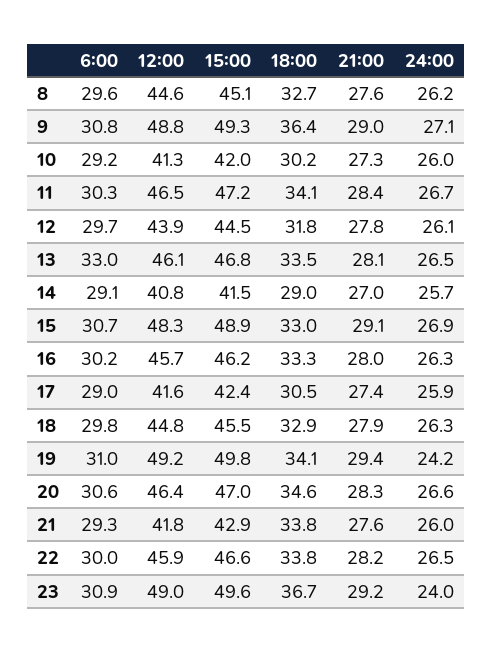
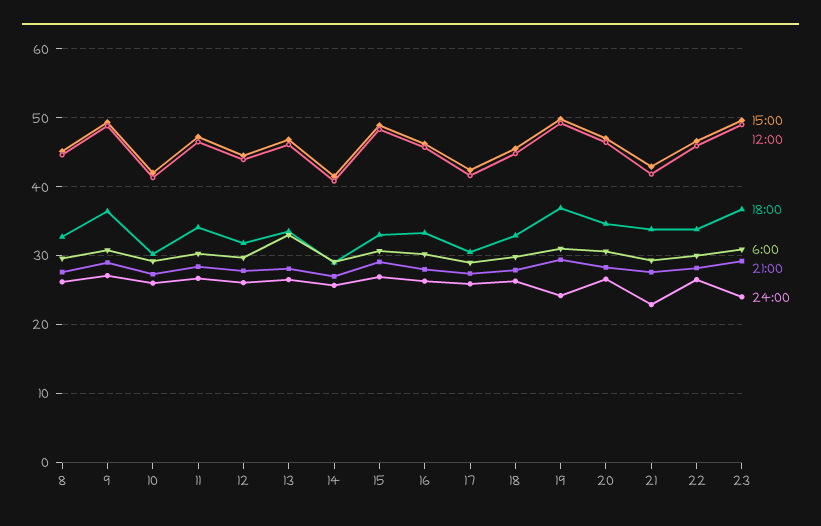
  {
    "6:00": {
      "8": 29.6,
      "9": 30.8,
      "10": 29.2,
      "11": 30.3,
      "12": 29.7,
      "13": 33,
      "14": 29.1,
      "15": 30.7,
      "16": 30.2,
      "17": 29,
      "18": 29.8,
      "19": 31,
      "20": 30.6,
      "21": 29.3,
      "22": 30,
      "23": 30.9
    },
    "12:00": {
      "8": 44.6,
      "9": 48.8,
      "10": 41.3,
      "11": 46.5,
      "12": 43.9,
      "13": 46.1,
      "14": 40.8,
      "15": 48.3,
      "16": 45.7,
      "17": 41.6,
      "18": 44.8,
      "19": 49.2,
      "20": 46.4,
      "21": 41.8,
      "22": 45.9,
      "23": 49
    },
    "15:00": {
      "8": 45.1,
      "9": 49.3,
      "10": 42,
      "11": 47.2,
      "12": 44.5,
      "13": 46.8,
      "14": 41.5,
      "15": 48.9,
      "16": 46.2,
      "17": 42.4,
      "18": 45.5,
      "19": 49.8,
      "20": 47,
      "21": 42.9,
      "22": 46.6,
      "23": 49.6
    },
    "18:00": {
      "8": 32.7,
      "9": 36.4,
      "10": 30.2,
      "11": 34.1,
      "12": 31.8,
      "13": 33.5,
      "14": 29,
      "15": 33,
      "16": 33.3,
      "17": 30.5,
      "18": 32.9,
-     "19": 34.1,
+     "19": 37,
      "20": 34.6,
      "21": 33.8,
      "22": 33.8,
      "23": 36.7
    },
    "21:00": {
      "8": 27.6,
      "9": 29,
      "10": 27.3,
      "11": 28.4,
      "12": 27.8,
      "13": 28.1,
      "14": 27,
      "15": 29.1,
      "16": 28,
      "17": 27.4,
      "18": 27.9,
      "19": 29.4,
      "20": 28.3,
      "21": 27.6,
      "22": 28.2,
      "23": 29.2
    },
    "24:00": {
      "8": 26.2,
      "9": 27.1,
      "10": 26,
      "11": 26.7,
      "12": 26.1,
      "13": 26.5,
      "14": 25.7,
      "15": 26.9,
      "16": 26.3,
      "17": 25.9,
      "18": 26.3,
      "19": 24.2,
      "20": 26.6,
-     "21": 26,
+     "21": 23,
      "22": 26.5,
      "23": 24
    }
  }

